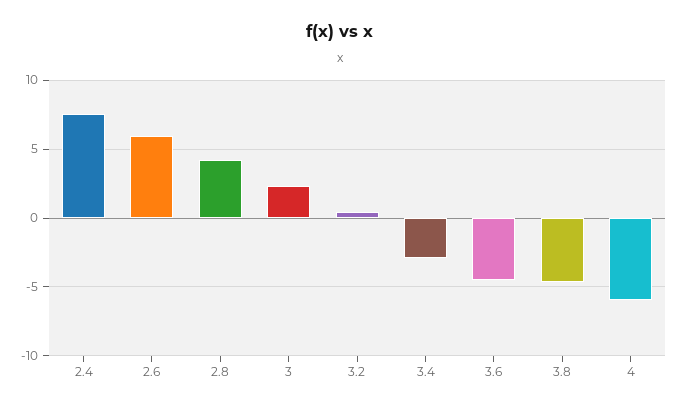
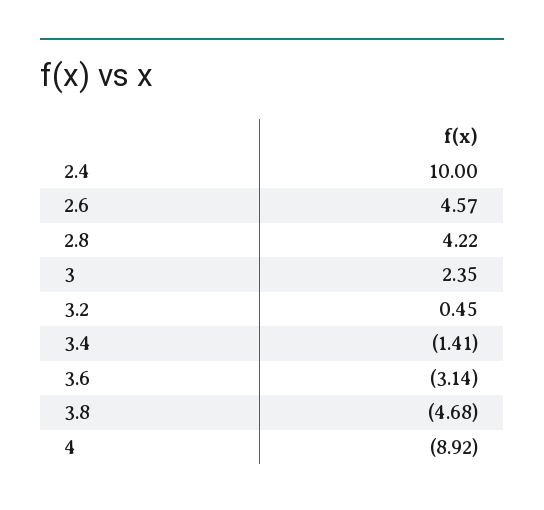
  {
-   "2.4": 7.5,
+   "2.4": 10,
-   "2.6": 6,
+   "2.6": 4.57,
    "2.8": 4.22,
    "3": 2.35,
    "3.2": 0.45,
-   "3.4": -3,
+   "3.4": -1.41,
-   "3.6": -4.5,
+   "3.6": -3.14,
    "3.8": -4.68,
-   "4": -6
+   "4": -8.92
  }

